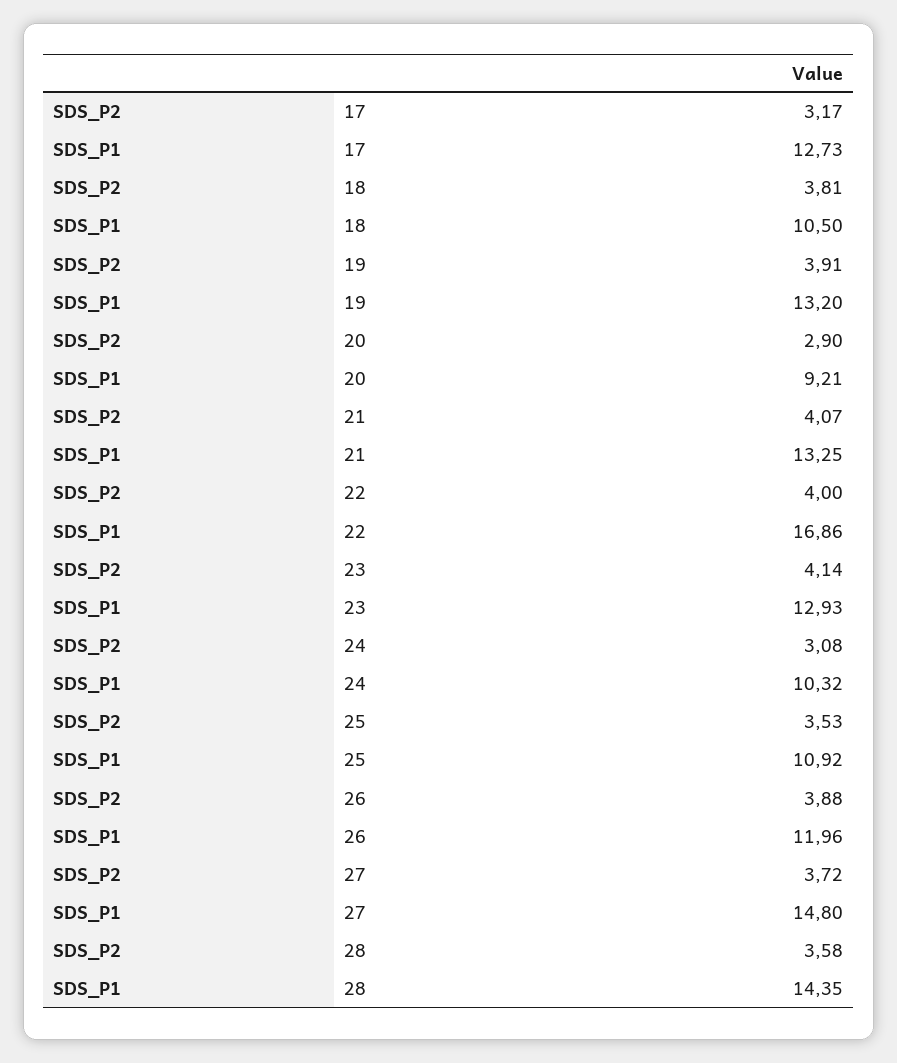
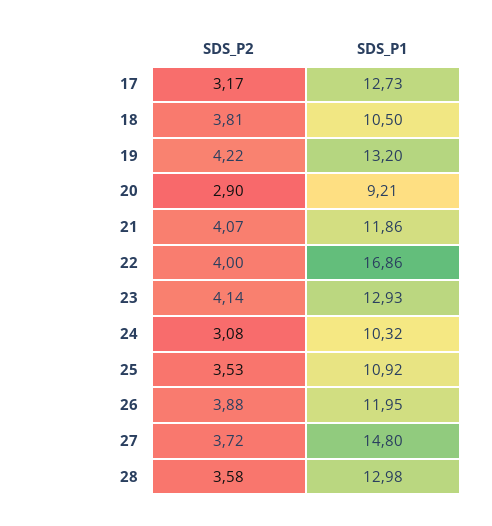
  {
    "SDS_P2": {
      "17": 3.17,
      "18": 3.81,
-     "19": 3.91,
+     "19": 4.22,
      "20": 2.9,
      "21": 4.07,
      "22": 4,
      "23": 4.14,
      "24": 3.08,
      "25": 3.53,
      "26": 3.88,
      "27": 3.72,
      "28": 3.58
    },
    "SDS_P1": {
      "17": 12.73,
      "18": 10.5,
      "19": 13.2,
      "20": 9.21,
-     "21": 13.25,
+     "21": 11.86,
      "22": 16.86,
      "23": 12.93,
      "24": 10.32,
      "25": 10.92,
-     "26": 11.96,
+     "26": 11.95,
      "27": 14.8,
-     "28": 14.35
+     "28": 12.98
    }
  }

